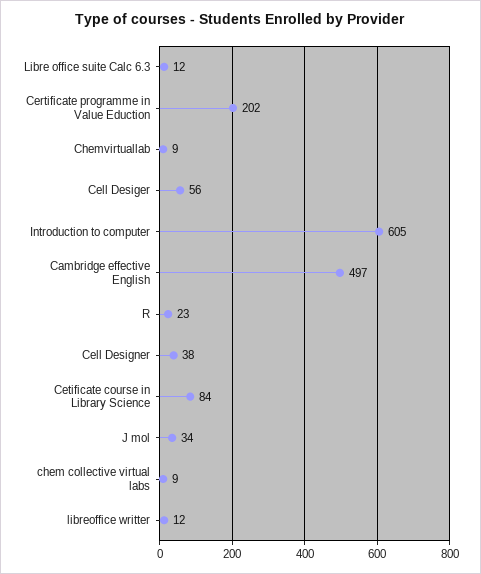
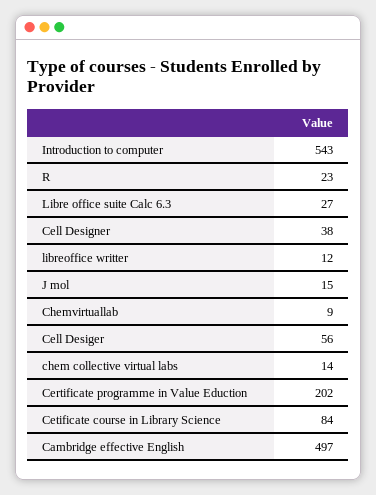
  {
-   "Libre office suite Calc 6.3": 12,
+   "Libre office suite Calc 6.3": 27,
    "Certificate programme in Value Eduction": 202,
    "Chemvirtuallab": 9,
    "Cell Desiger": 56,
-   "Introduction to computer": 605,
+   "Introduction to computer": 543,
    "Cambridge effective English": 497,
    "R": 23,
    "Cell Designer": 38,
    "Cetificate course in Library Science": 84,
-   "J mol": 34,
+   "J mol": 15,
-   "chem collective virtual labs": 9,
+   "chem collective virtual labs": 14,
    "libreoffice writter": 12
  }

